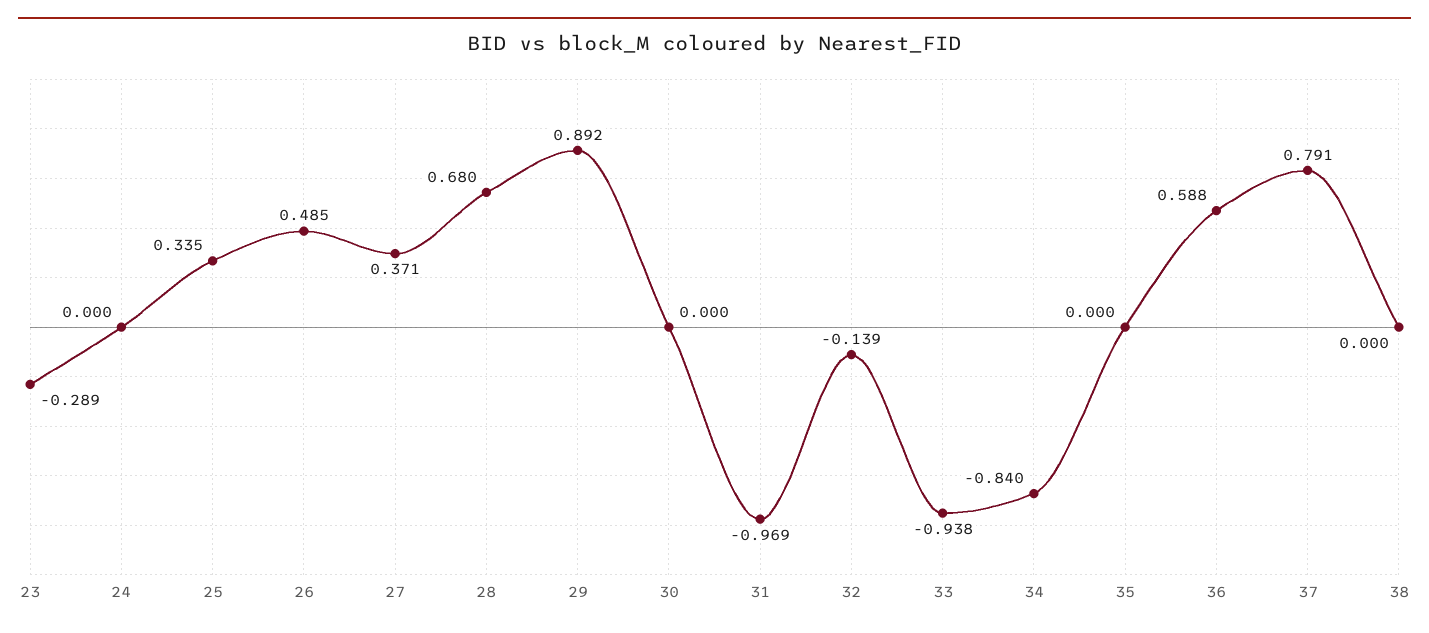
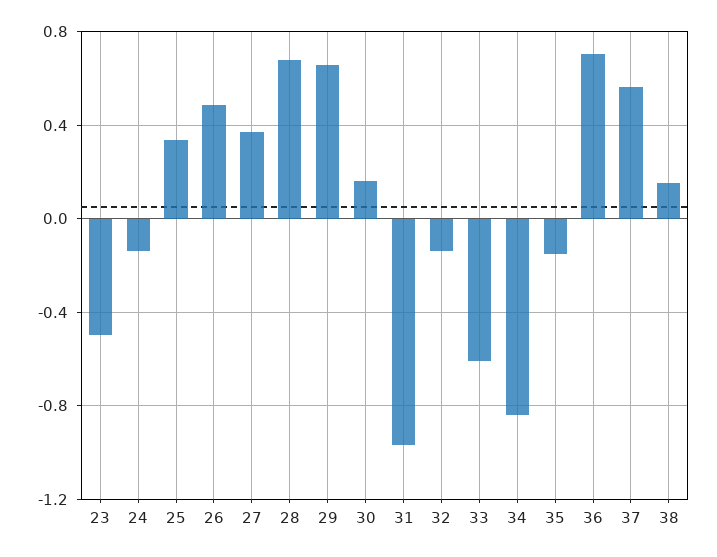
  {
-   "23": -0.289,
+   "23": -0.5,
-   "24": 0,
+   "24": -0.15,
    "25": 0.335,
    "26": 0.485,
    "27": 0.371,
    "28": 0.68,
-   "29": 0.892,
+   "29": 0.65,
-   "30": 0,
+   "30": 0.15,
    "31": -0.969,
    "32": -0.139,
-   "33": -0.938,
+   "33": -0.6,
    "34": -0.84,
-   "35": 0,
+   "35": -0.15,
-   "36": 0.588,
+   "36": 0.7,
-   "37": 0.791,
+   "37": 0.55,
-   "38": 0
+   "38": 0.15
  }

